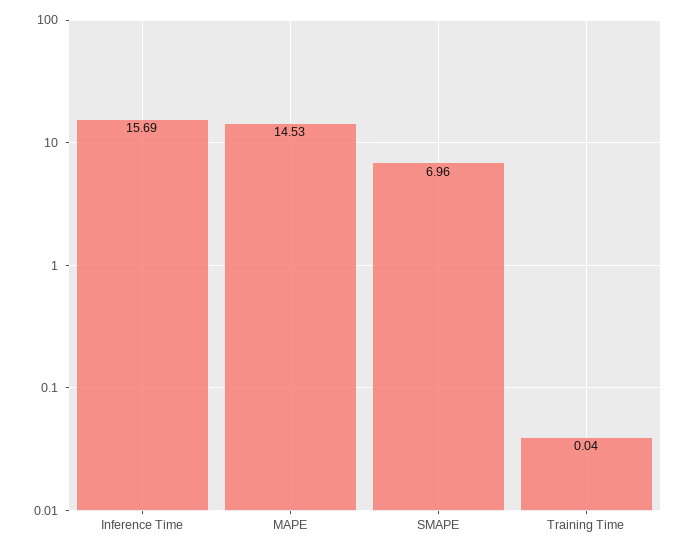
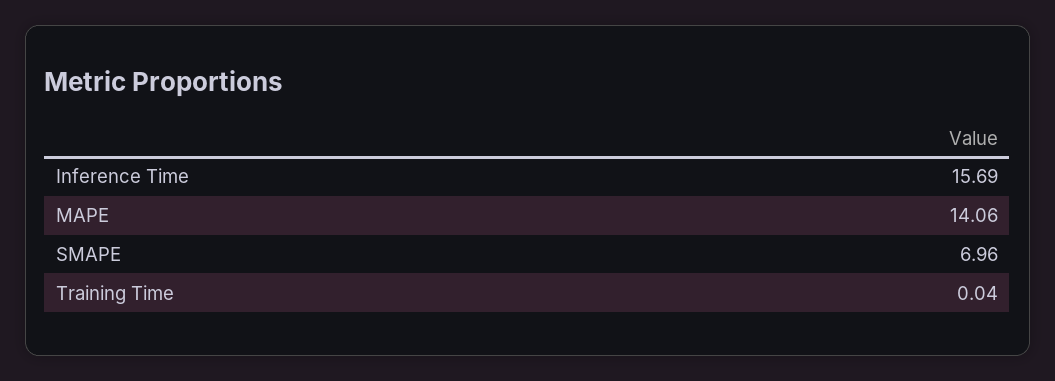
  {
    "Inference Time": 15.69,
-   "MAPE": 14.53,
+   "MAPE": 14.06,
    "SMAPE": 6.96,
    "Training Time": 0.04
  }

